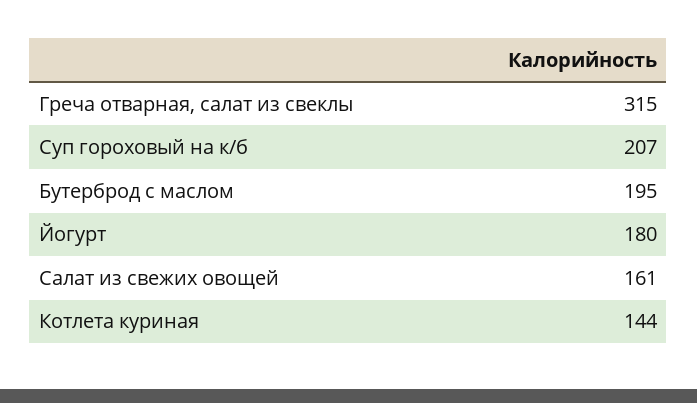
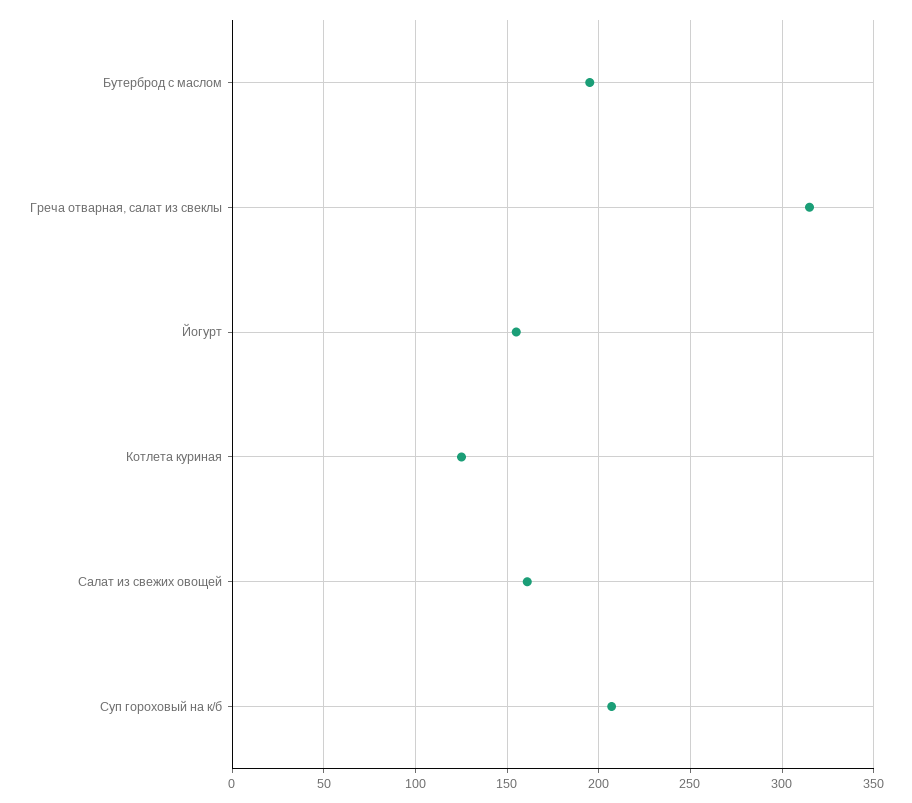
  {
    "Греча отварная, салат из свеклы": 315,
    "Суп гороховый на к/б": 207,
    "Бутерброд с маслом": 195,
-   "Йогурт": 180,
+   "Йогурт": 155,
    "Салат из свежих овощей": 161,
-   "Котлета куриная": 144
+   "Котлета куриная": 125
  }

